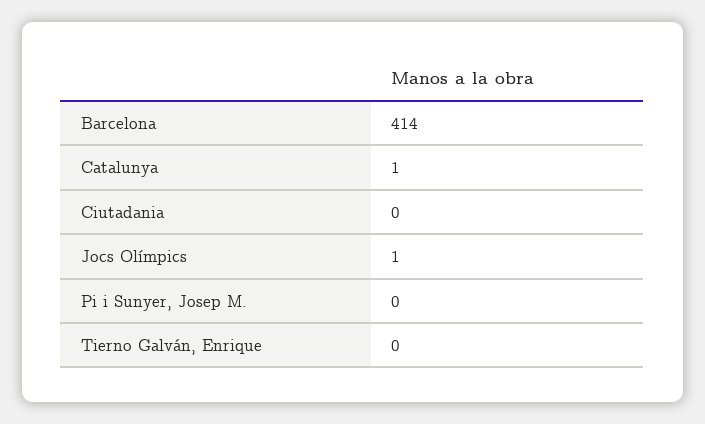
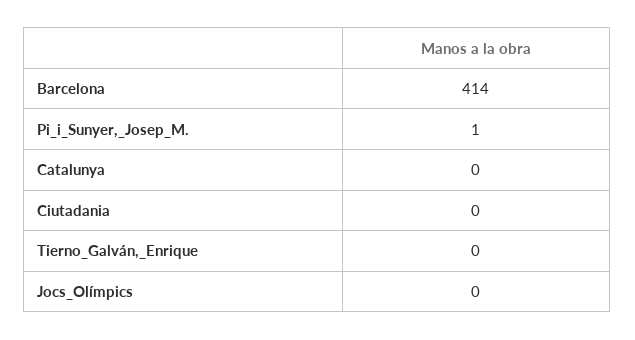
  {
    "Barcelona": 414,
-   "Catalunya": 1,
+   "Catalunya": 0,
    "Ciutadania": 0,
-   "Jocs Olímpics": 1,
+   "Jocs Olímpics": 0,
-   "Pi i Sunyer, Josep M.": 0,
+   "Pi i Sunyer, Josep M.": 1,
    "Tierno Galván, Enrique": 0
  }

